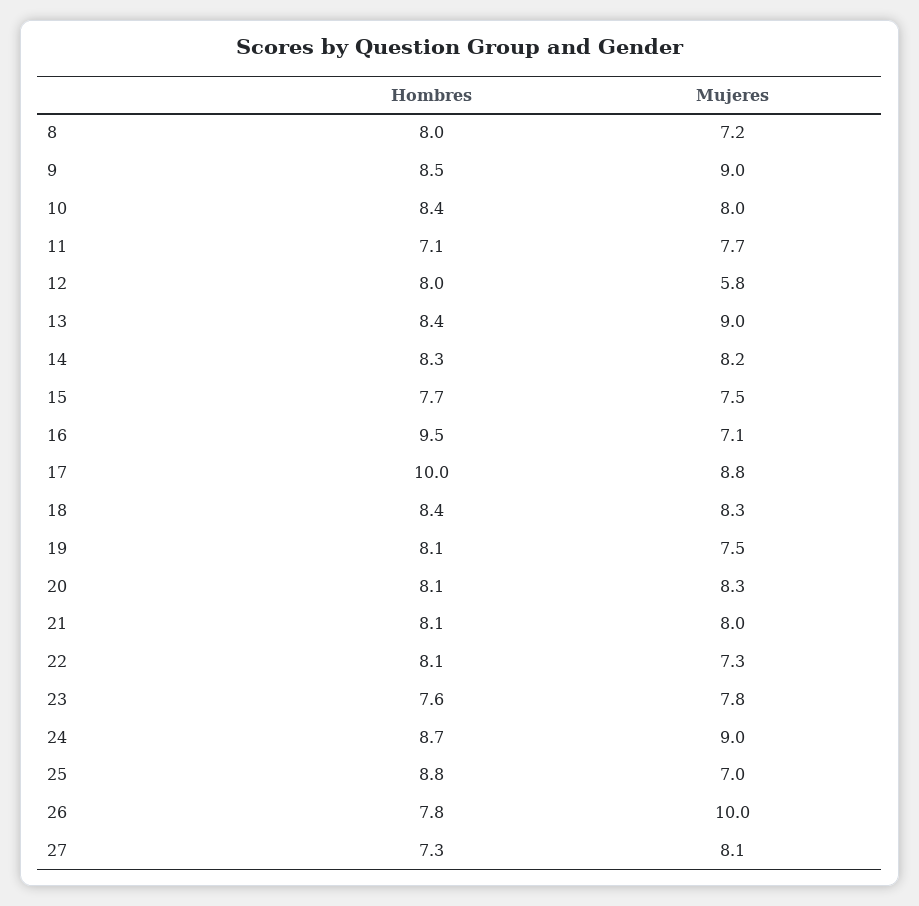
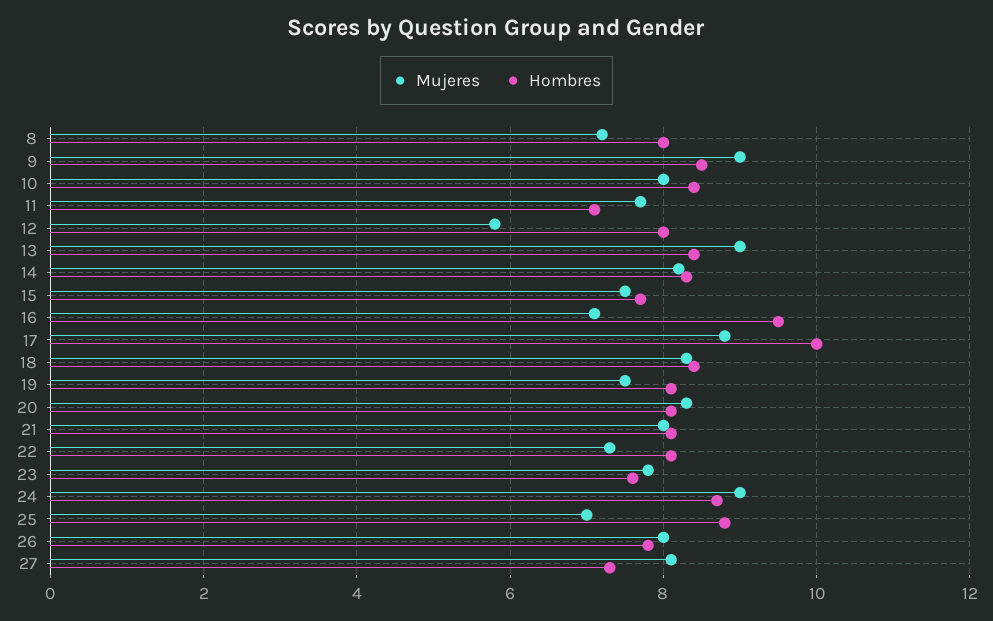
  {
    "Hombres": {
      "8": 8,
      "9": 8.5,
      "10": 8.4,
      "11": 7.1,
      "12": 8,
      "13": 8.4,
      "14": 8.3,
      "15": 7.7,
      "16": 9.5,
      "17": 10,
      "18": 8.4,
      "19": 8.1,
      "20": 8.1,
      "21": 8.1,
      "22": 8.1,
      "23": 7.6,
      "24": 8.7,
      "25": 8.8,
      "26": 7.8,
      "27": 7.3
    },
    "Mujeres": {
      "8": 7.2,
      "9": 9,
      "10": 8,
      "11": 7.7,
      "12": 5.8,
      "13": 9,
      "14": 8.2,
      "15": 7.5,
      "16": 7.1,
      "17": 8.8,
      "18": 8.3,
      "19": 7.5,
      "20": 8.3,
      "21": 8,
      "22": 7.3,
      "23": 7.8,
      "24": 9,
      "25": 7,
-     "26": 10,
+     "26": 8,
      "27": 8.1
    }
  }

